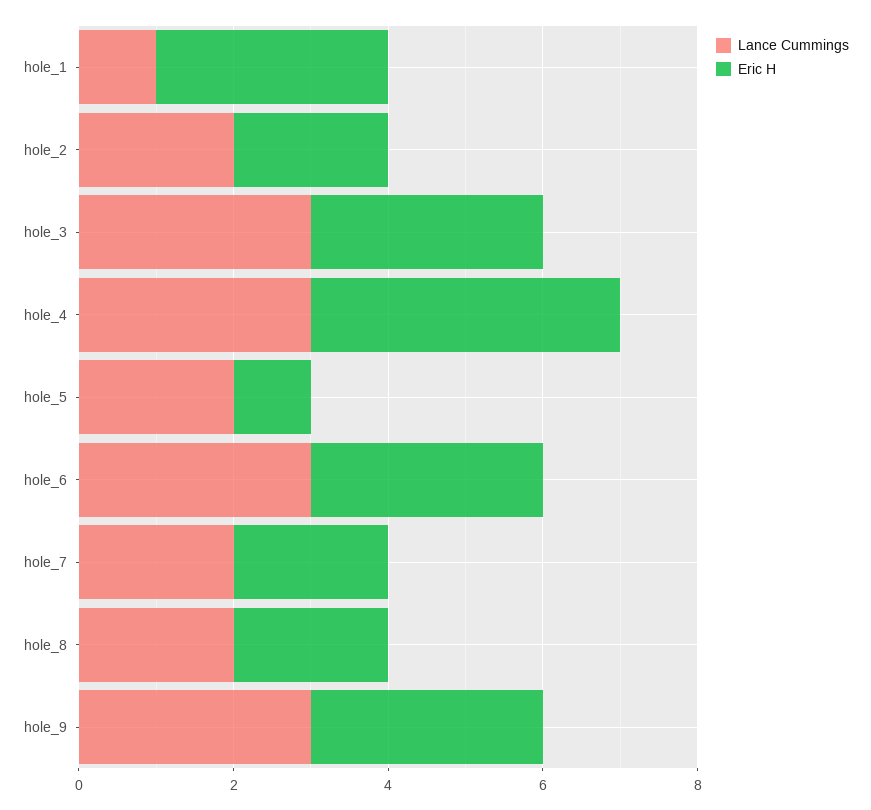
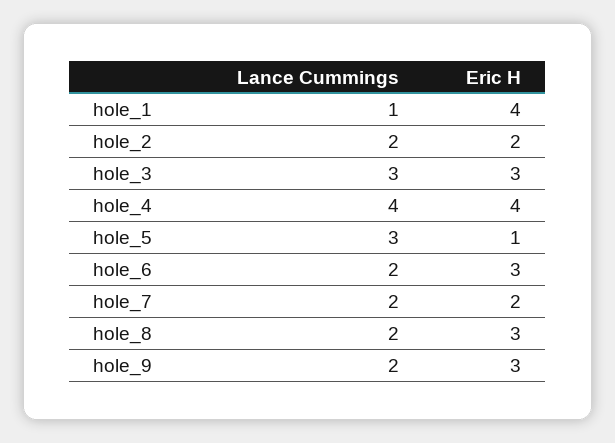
  {
    "Lance Cummings": {
      "hole_1": 1,
      "hole_2": 2,
      "hole_3": 3,
-     "hole_4": 3,
+     "hole_4": 4,
-     "hole_5": 2,
+     "hole_5": 3,
-     "hole_6": 3,
+     "hole_6": 2,
      "hole_7": 2,
      "hole_8": 2,
-     "hole_9": 3
+     "hole_9": 2
    },
    "Eric H": {
-     "hole_1": 3,
+     "hole_1": 4,
      "hole_2": 2,
      "hole_3": 3,
      "hole_4": 4,
      "hole_5": 1,
      "hole_6": 3,
      "hole_7": 2,
-     "hole_8": 2,
+     "hole_8": 3,
      "hole_9": 3
    }
  }

